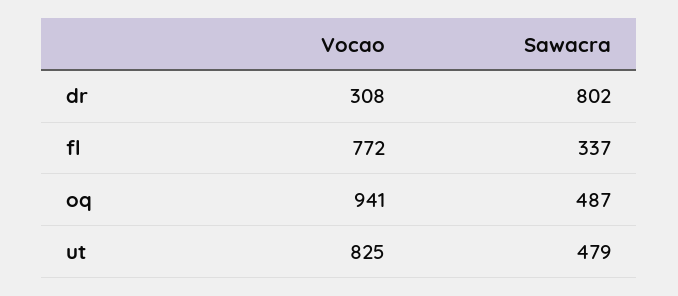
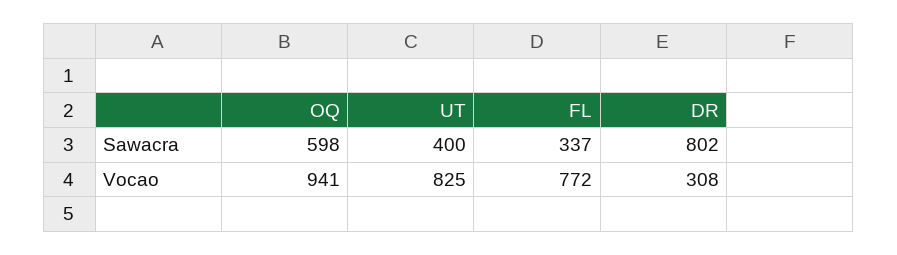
  {
    "Vocao": {
      "dr": 308,
      "fl": 772,
      "oq": 941,
      "ut": 825
    },
    "Sawacra": {
      "dr": 802,
      "fl": 337,
-     "oq": 487,
+     "oq": 598,
-     "ut": 479
+     "ut": 400
    }
  }

